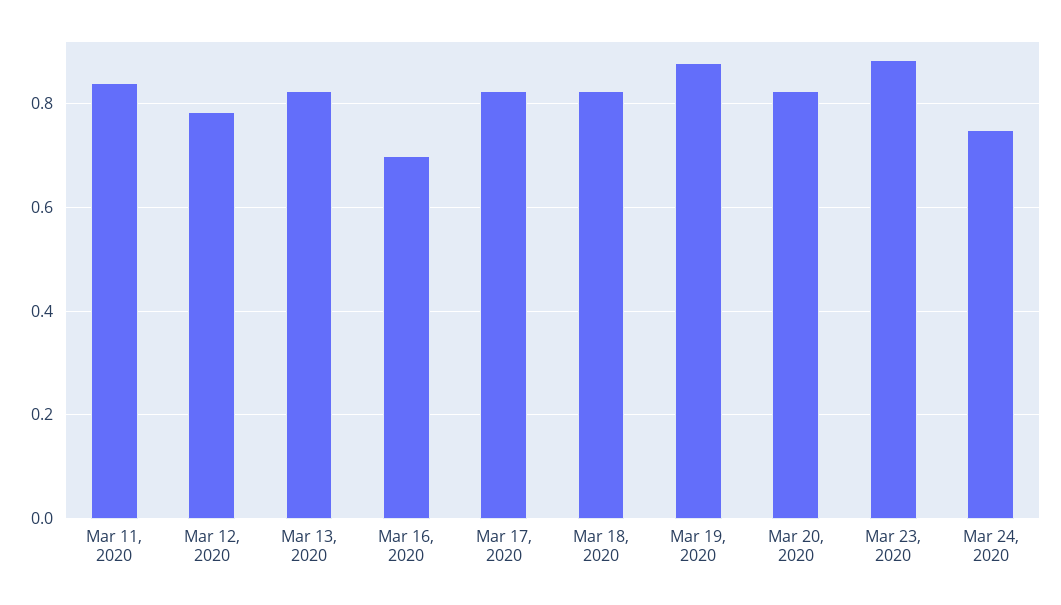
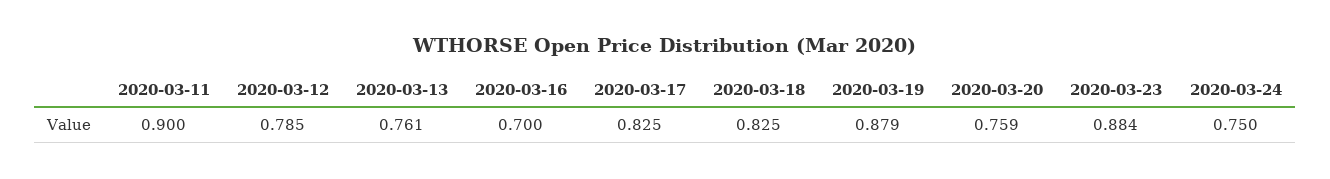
  {
-   "Mar 11, 2020": 0.84,
+   "Mar 11, 2020": 0.9,
    "Mar 12, 2020": 0.785,
-   "Mar 13, 2020": 0.82,
+   "Mar 13, 2020": 0.761,
    "Mar 16, 2020": 0.7,
    "Mar 17, 2020": 0.825,
    "Mar 18, 2020": 0.825,
    "Mar 19, 2020": 0.879,
-   "Mar 20, 2020": 0.82,
+   "Mar 20, 2020": 0.759,
    "Mar 23, 2020": 0.884,
    "Mar 24, 2020": 0.75
  }

